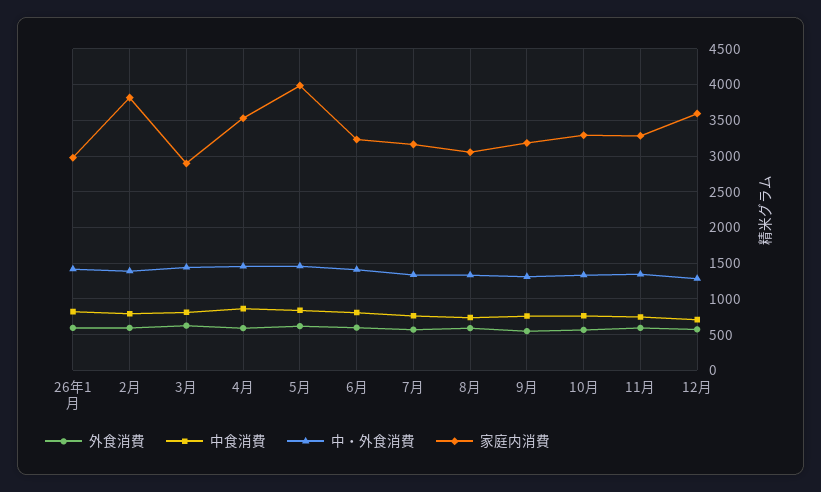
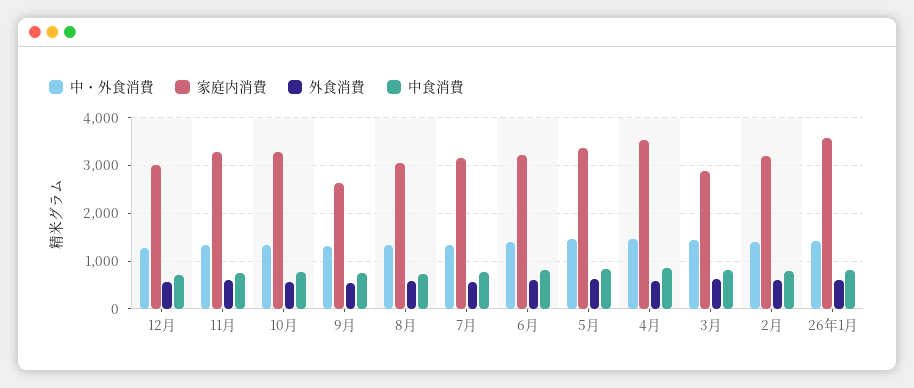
  {
    "外食消費": {
      "26年1月": 600,
      "2月": 600,
      "3月": 600,
      "4月": 600,
      "5月": 600,
      "6月": 600,
      "7月": 600,
      "8月": 600,
      "9月": 600,
      "10月": 600,
      "11月": 600,
      "12月": 600
    },
    "中食消費": {
      "26年1月": 800,
      "2月": 800,
      "3月": 800,
      "4月": 900,
      "5月": 800,
      "6月": 800,
      "7月": 800,
      "8月": 700,
      "9月": 800,
      "10月": 800,
      "11月": 700,
      "12月": 700
    },
    "中・外食消費": {
      "26年1月": 1400,
      "2月": 1400,
      "3月": 1400,
      "4月": 1500,
      "5月": 1500,
      "6月": 1400,
      "7月": 1300,
      "8月": 1300,
      "9月": 1300,
      "10月": 1300,
      "11月": 1300,
      "12月": 1300
    },
    "家庭内消費": {
-     "26年1月": 3000,
+     "26年1月": 3600,
-     "2月": 3800,
+     "2月": 3200,
      "3月": 2900,
      "4月": 3500,
-     "5月": 4000,
+     "5月": 3400,
      "6月": 3200,
      "7月": 3200,
      "8月": 3100,
-     "9月": 3200,
+     "9月": 2600,
      "10月": 3300,
      "11月": 3300,
-     "12月": 3600
+     "12月": 3000
    }
  }

